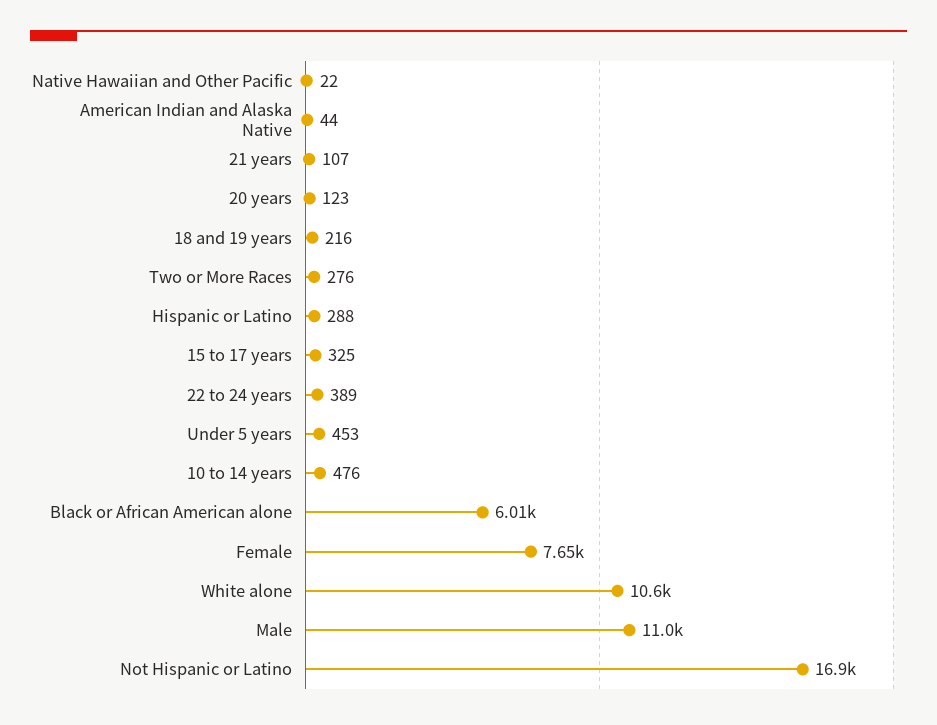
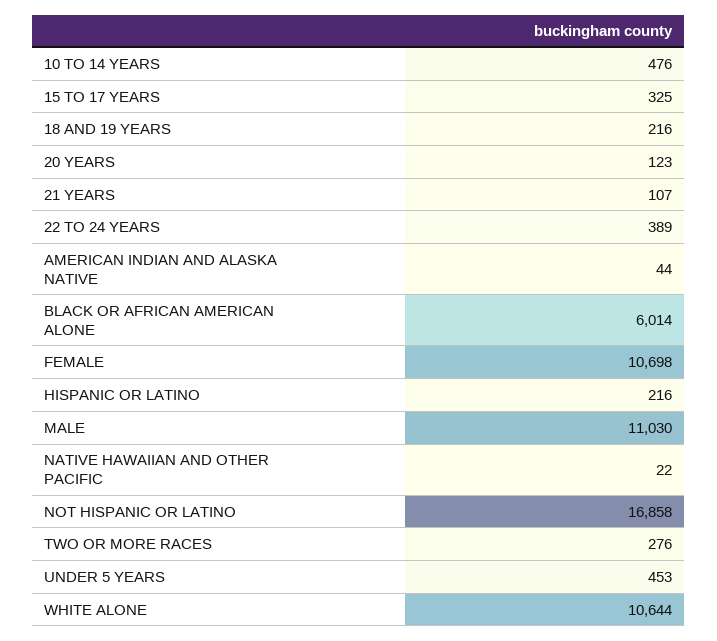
  {
    "Native Hawaiian and Other Pacific": 22,
    "American Indian and Alaska Native": 44,
    "21 years": 107,
    "20 years": 123,
    "18 and 19 years": 216,
    "Two or More Races": 276,
-   "Hispanic or Latino": 288,
+   "Hispanic or Latino": 216,
    "15 to 17 years": 325,
    "22 to 24 years": 389,
    "Under 5 years": 453,
    "10 to 14 years": 476,
    "Black or African American alone": 6014,
-   "Female": 7650,
+   "Female": 10698,
    "White alone": 10644,
    "Male": 11030,
    "Not Hispanic or Latino": 16858
  }

